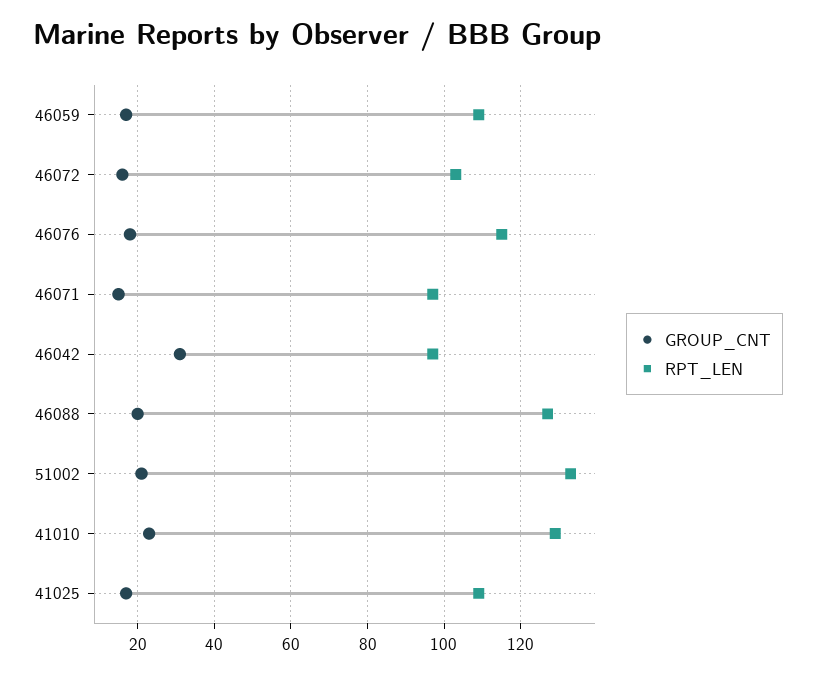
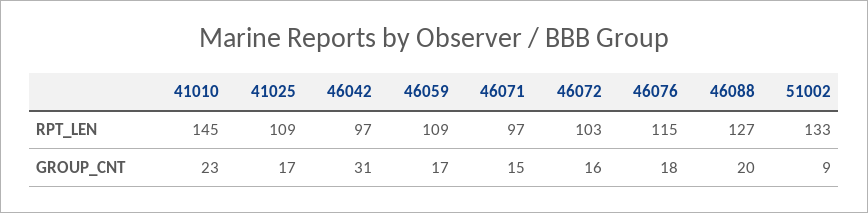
  {
    "GROUP_CNT": {
      "46059": 17,
      "46072": 16,
      "46076": 18,
      "46071": 15,
      "46042": 31,
      "46088": 20,
-     "51002": 20,
+     "51002": 9,
      "41010": 23,
      "41025": 17
    },
    "RPT_LEN": {
      "46059": 109,
      "46072": 103,
      "46076": 115,
      "46071": 97,
      "46042": 97,
      "46088": 127,
      "51002": 133,
-     "41010": 130,
+     "41010": 145,
      "41025": 109
    }
  }

